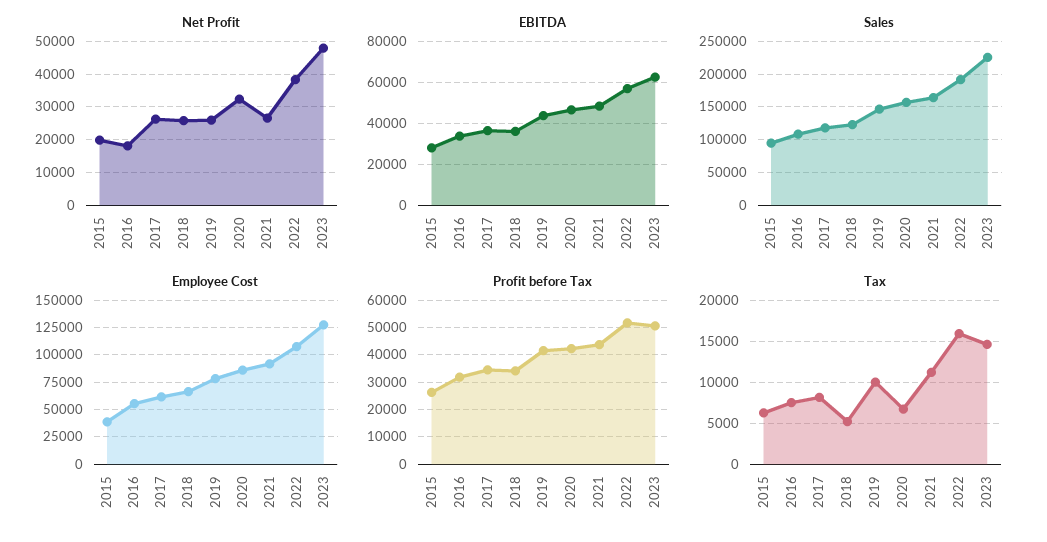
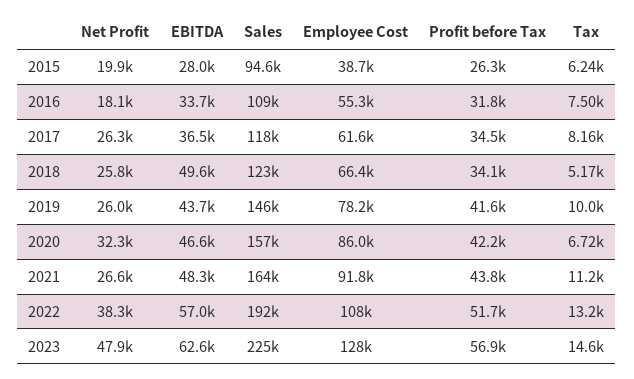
  {
    "Net Profit": {
      "2015": 19900,
      "2016": 18100,
      "2017": 26300,
      "2018": 25800,
      "2019": 26000,
      "2020": 32300,
      "2021": 26600,
      "2022": 38300,
      "2023": 47900
    },
    "EBITDA": {
      "2015": 28000,
      "2016": 33700,
      "2017": 36500,
-     "2018": 35000,
+     "2018": 49600,
      "2019": 43700,
      "2020": 46600,
      "2021": 48300,
      "2022": 57000,
      "2023": 62600
    },
    "Sales": {
      "2015": 94600,
      "2016": 109000,
      "2017": 118000,
      "2018": 123000,
      "2019": 146000,
      "2020": 157000,
      "2021": 164000,
      "2022": 192000,
      "2023": 225000
    },
    "Employee Cost": {
      "2015": 38700,
      "2016": 55300,
      "2017": 61600,
      "2018": 66400,
      "2019": 78200,
      "2020": 86000,
      "2021": 91800,
      "2022": 108000,
      "2023": 128000
    },
    "Profit before Tax": {
      "2015": 26300,
      "2016": 31800,
      "2017": 34500,
      "2018": 34100,
      "2019": 41600,
      "2020": 42200,
      "2021": 43800,
      "2022": 51700,
-     "2023": 50000
+     "2023": 56900
    },
    "Tax": {
      "2015": 6240,
      "2016": 7500,
      "2017": 8160,
      "2018": 5170,
      "2019": 10000,
      "2020": 6720,
      "2021": 11200,
-     "2022": 16000,
+     "2022": 13200,
      "2023": 14600
    }
  }

